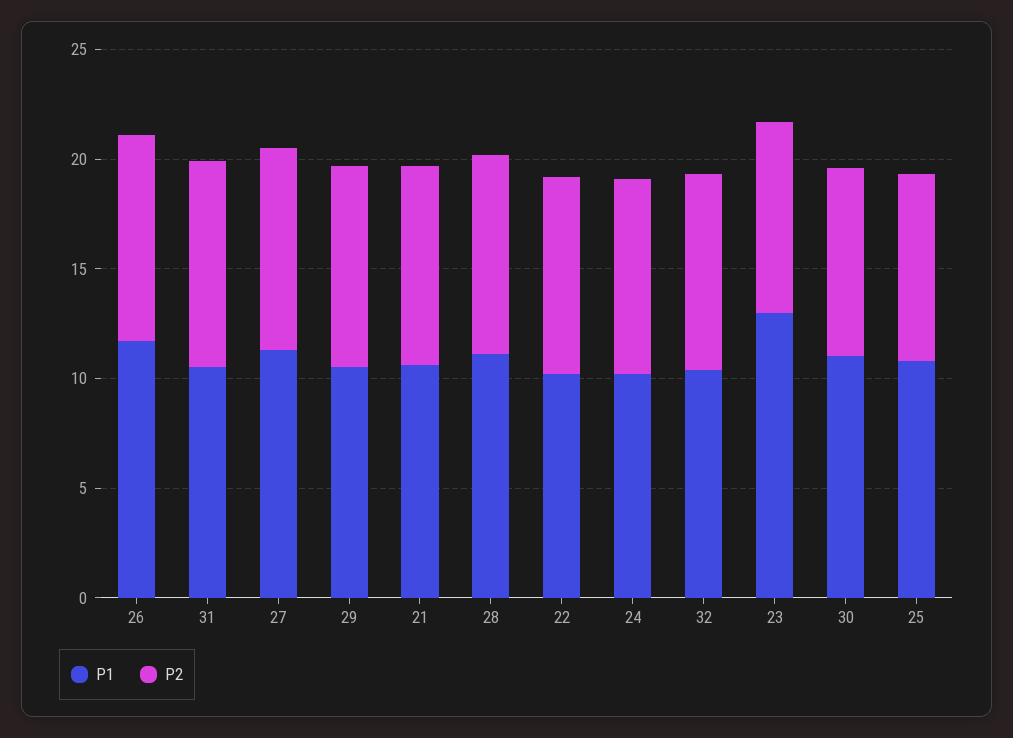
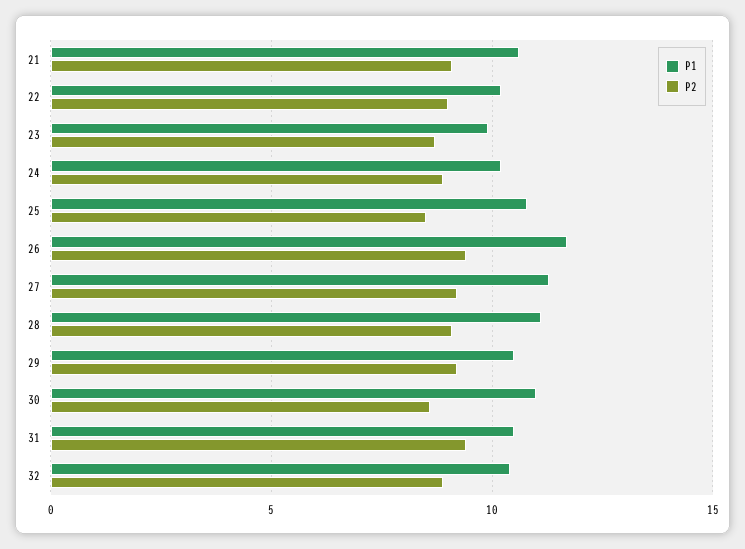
  {
    "P1": {
      "26": 11.5,
      "31": 10.5,
      "27": 11.5,
      "29": 10.5,
      "21": 10.5,
      "28": 11,
      "22": 10,
      "24": 10,
      "32": 10.5,
-     "23": 13,
+     "23": 10,
      "30": 11,
      "25": 11
    },
    "P2": {
      "26": 9.5,
      "31": 9.5,
      "27": 9,
      "29": 9,
      "21": 9,
      "28": 9,
      "22": 9,
      "24": 9,
      "32": 9,
      "23": 8.5,
      "30": 8.5,
      "25": 8.5
    }
  }

